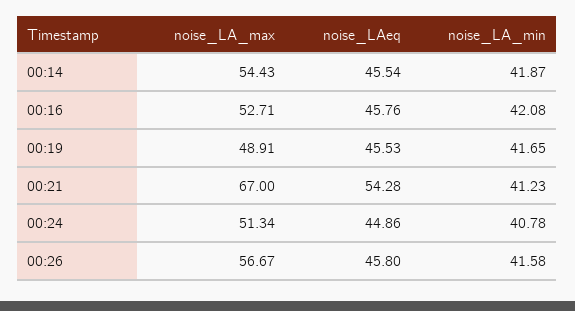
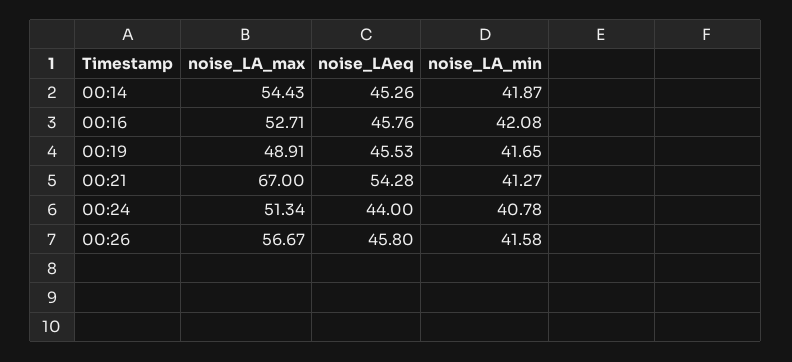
  {
    "noise_LA_max": {
      "00:14": 54.43,
      "00:16": 52.71,
      "00:19": 48.91,
      "00:21": 67,
      "00:24": 51.34,
      "00:26": 56.67
    },
    "noise_LAeq": {
-     "00:14": 45.54,
+     "00:14": 45.26,
      "00:16": 45.76,
      "00:19": 45.53,
      "00:21": 54.28,
-     "00:24": 44.86,
+     "00:24": 44,
      "00:26": 45.8
    },
    "noise_LA_min": {
      "00:14": 41.87,
      "00:16": 42.08,
      "00:19": 41.65,
-     "00:21": 41.23,
+     "00:21": 41.27,
      "00:24": 40.78,
      "00:26": 41.58
    }
  }

